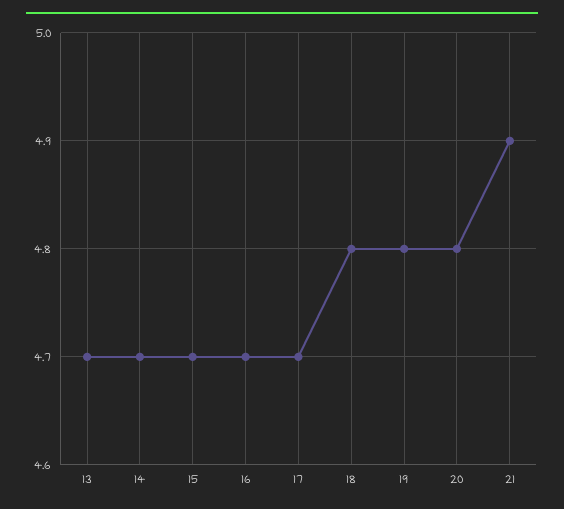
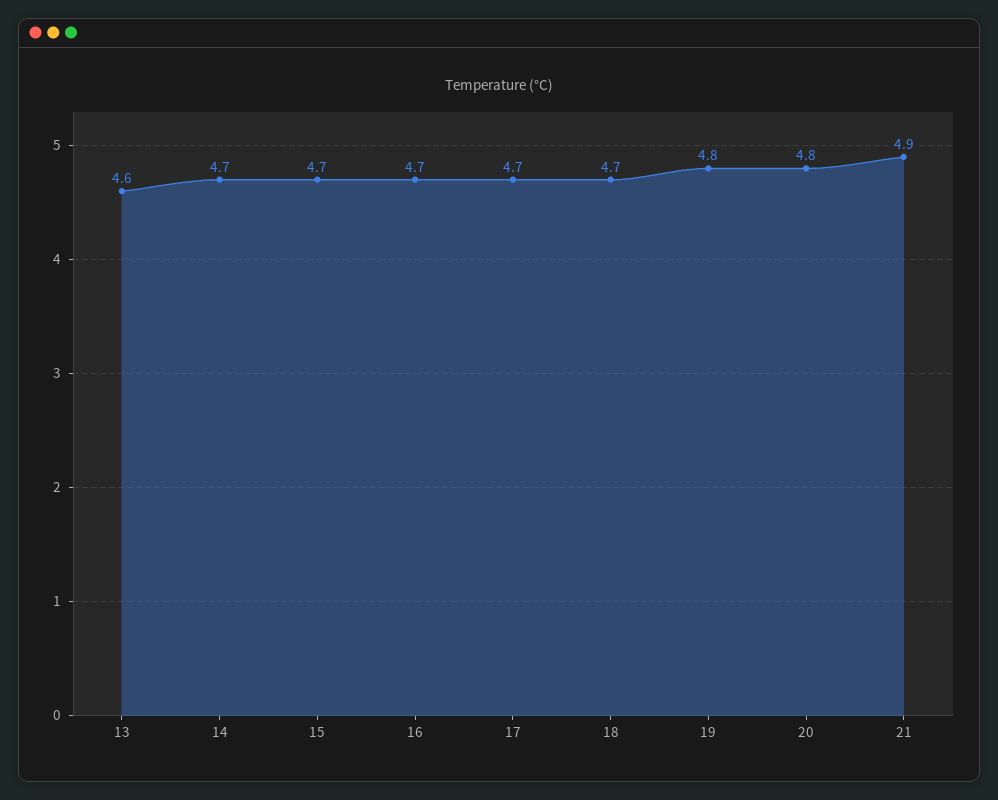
  {
-   "13": 4.7,
+   "13": 4.6,
    "14": 4.7,
    "15": 4.7,
    "16": 4.7,
    "17": 4.7,
-   "18": 4.8,
+   "18": 4.7,
    "19": 4.8,
    "20": 4.8,
    "21": 4.9
  }

